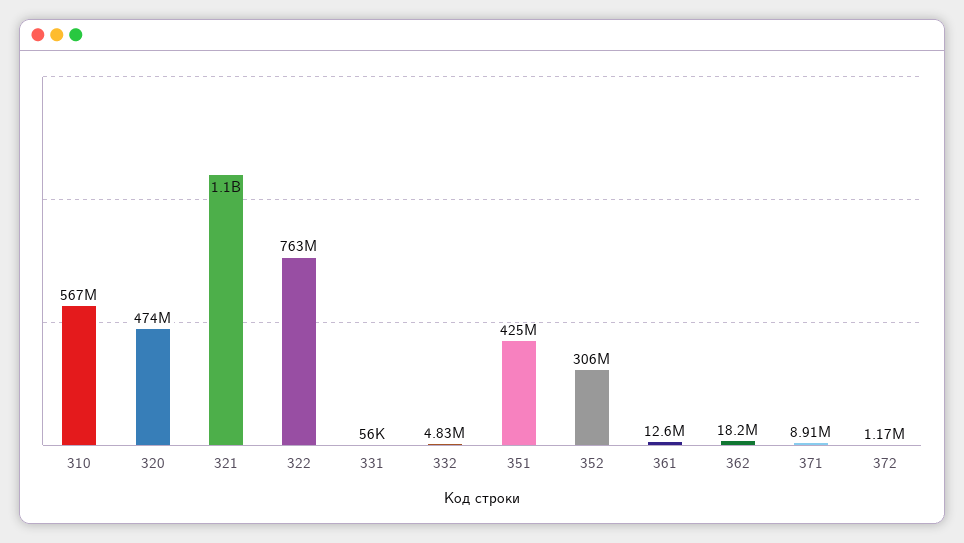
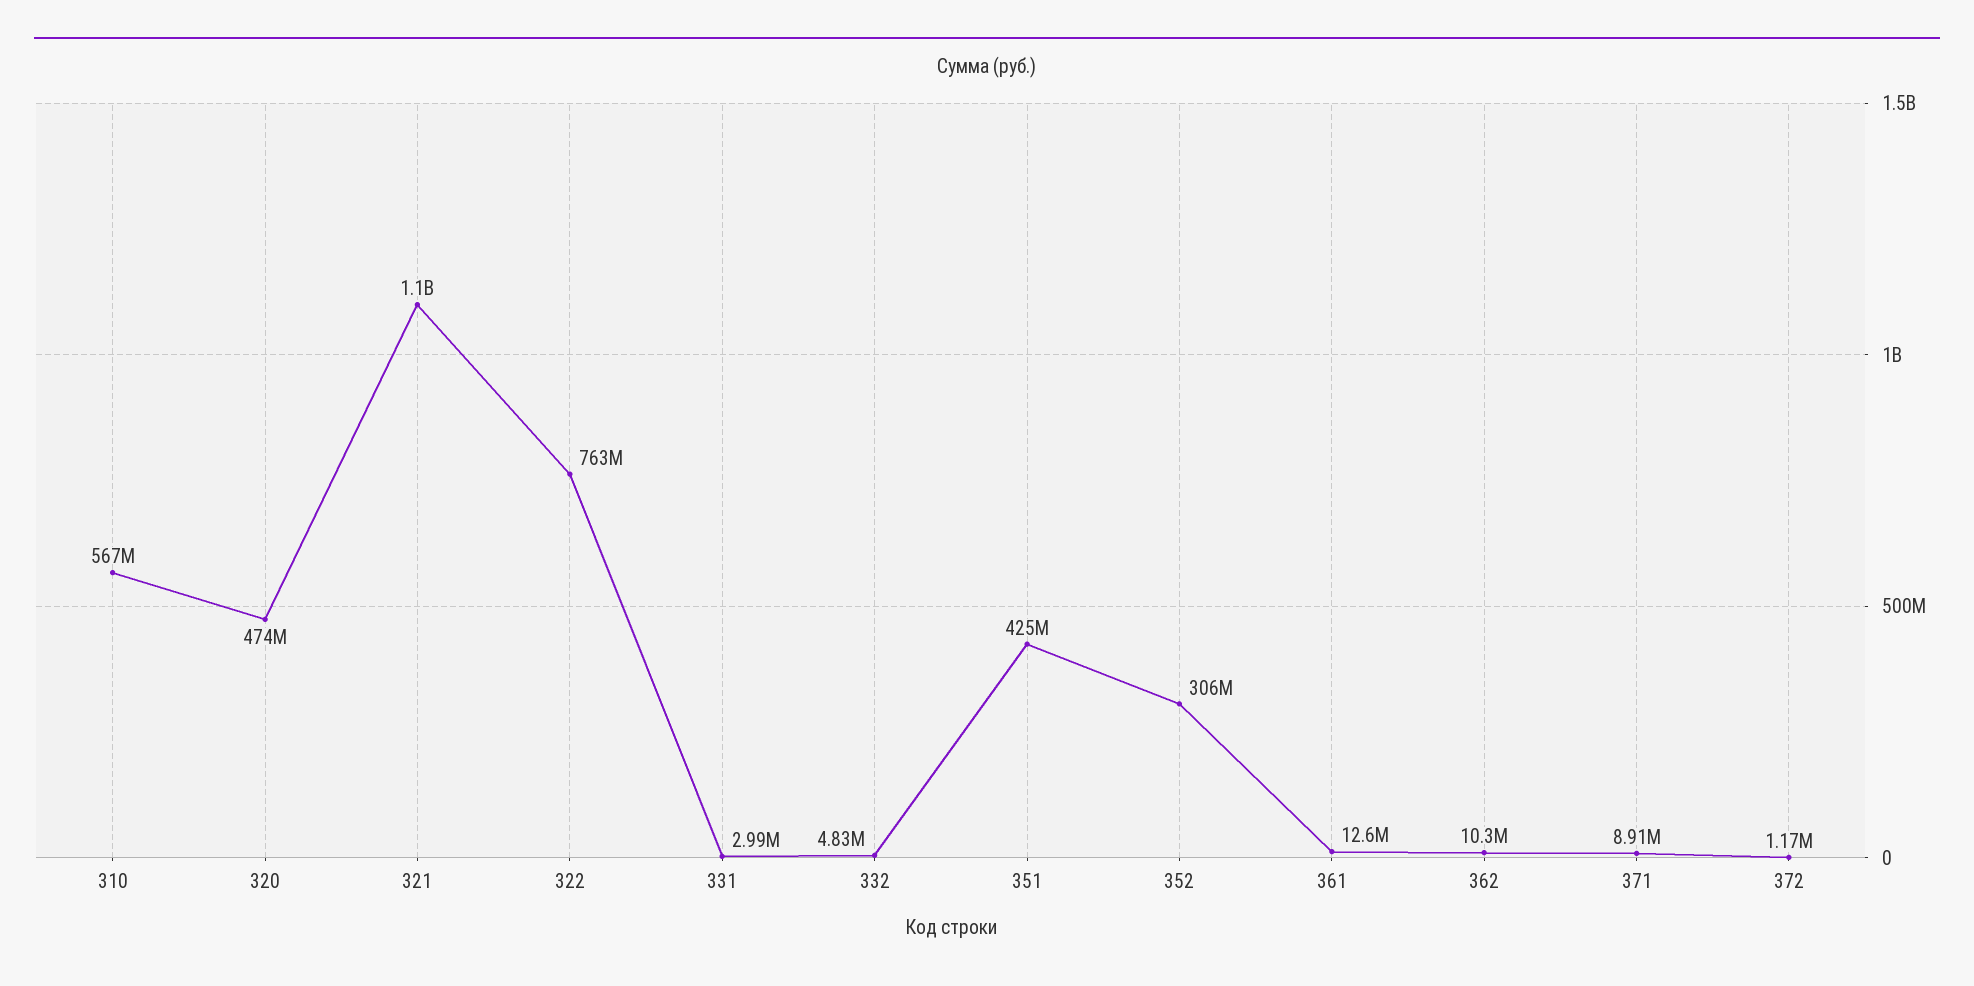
  {
    "310": 567000000,
    "320": 474000000,
    "321": 1100000000,
    "322": 763000000,
-   "331": 56000,
+   "331": 2990000,
    "332": 4830000,
    "351": 425000000,
    "352": 306000000,
    "361": 12600000,
-   "362": 18200000,
+   "362": 10300000,
    "371": 8910000,
    "372": 1170000
  }

